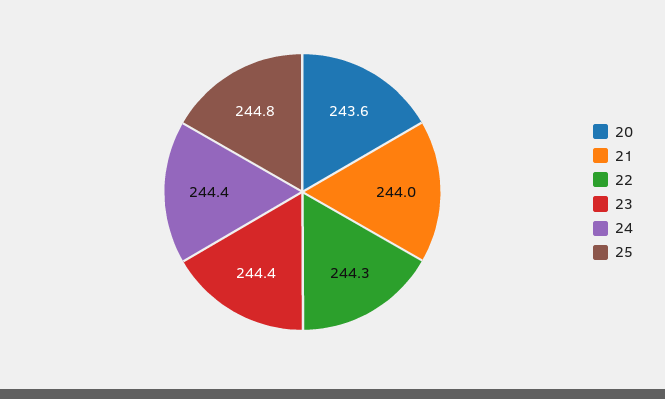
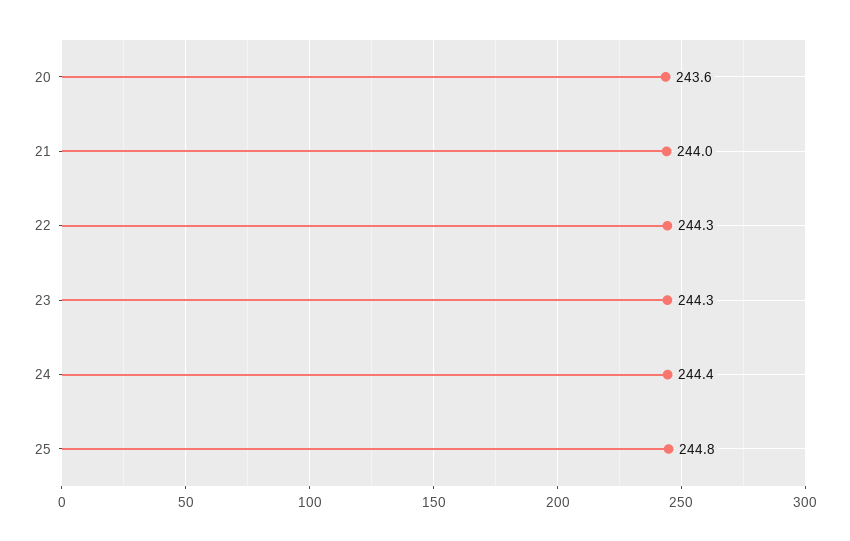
  {
    "20": 243.6,
    "21": 244,
    "22": 244.3,
-   "23": 244.4,
+   "23": 244.3,
    "24": 244.4,
    "25": 244.8
  }

